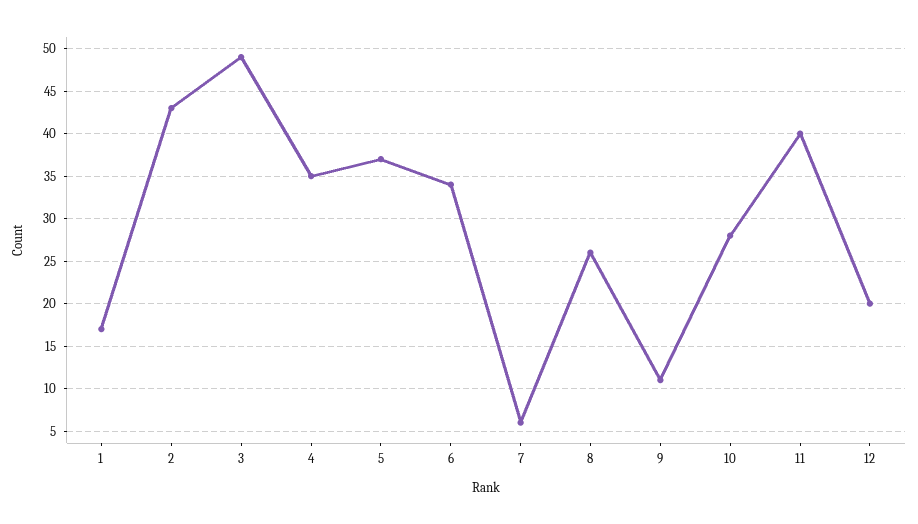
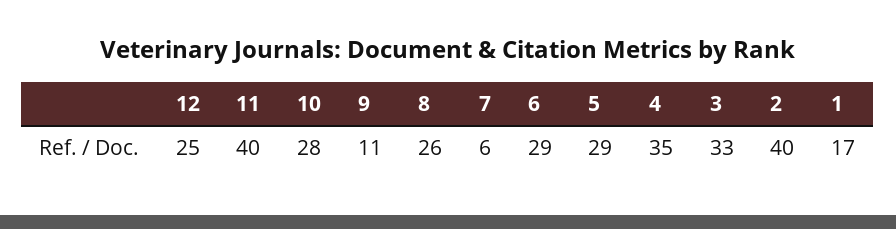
  {
    "1": 17,
-   "2": 43,
+   "2": 40,
-   "3": 49,
+   "3": 33,
    "4": 35,
-   "5": 37,
+   "5": 29,
-   "6": 34,
+   "6": 29,
    "7": 6,
    "8": 26,
    "9": 11,
    "10": 28,
    "11": 40,
-   "12": 20
+   "12": 25
  }

